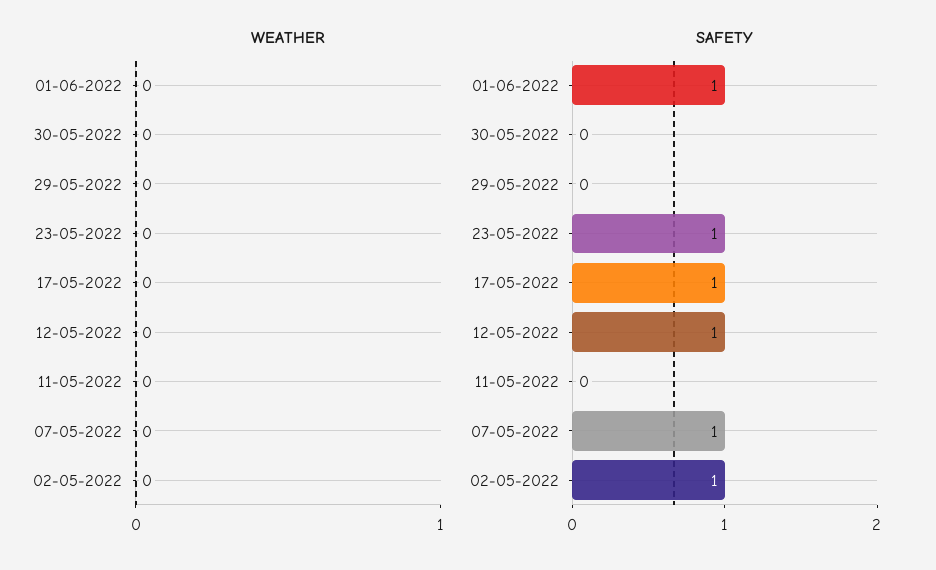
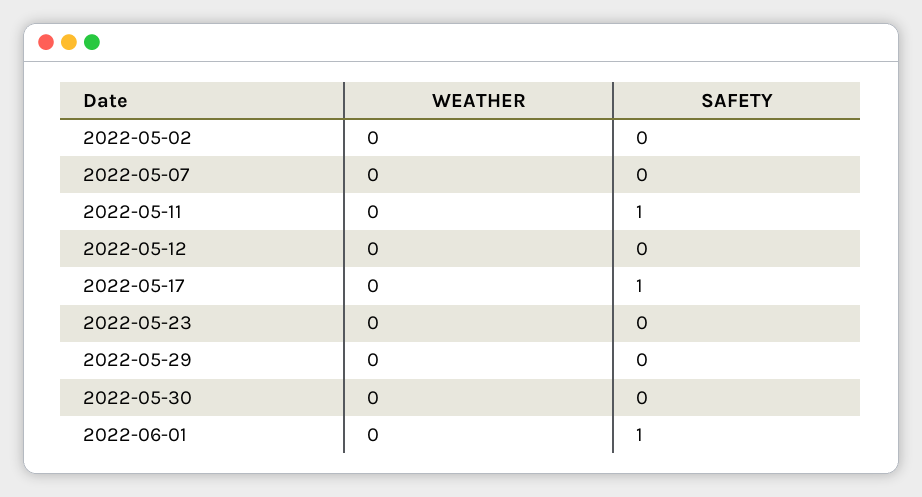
  {
    "WEATHER": {
      "01-06-2022": 0,
      "30-05-2022": 0,
      "29-05-2022": 0,
      "23-05-2022": 0,
      "17-05-2022": 0,
      "12-05-2022": 0,
      "11-05-2022": 0,
      "07-05-2022": 0,
      "02-05-2022": 0
    },
    "SAFETY": {
      "01-06-2022": 1,
      "30-05-2022": 0,
      "29-05-2022": 0,
-     "23-05-2022": 1,
+     "23-05-2022": 0,
      "17-05-2022": 1,
-     "12-05-2022": 1,
+     "12-05-2022": 0,
-     "11-05-2022": 0,
+     "11-05-2022": 1,
-     "07-05-2022": 1,
+     "07-05-2022": 0,
-     "02-05-2022": 1
+     "02-05-2022": 0
    }
  }

